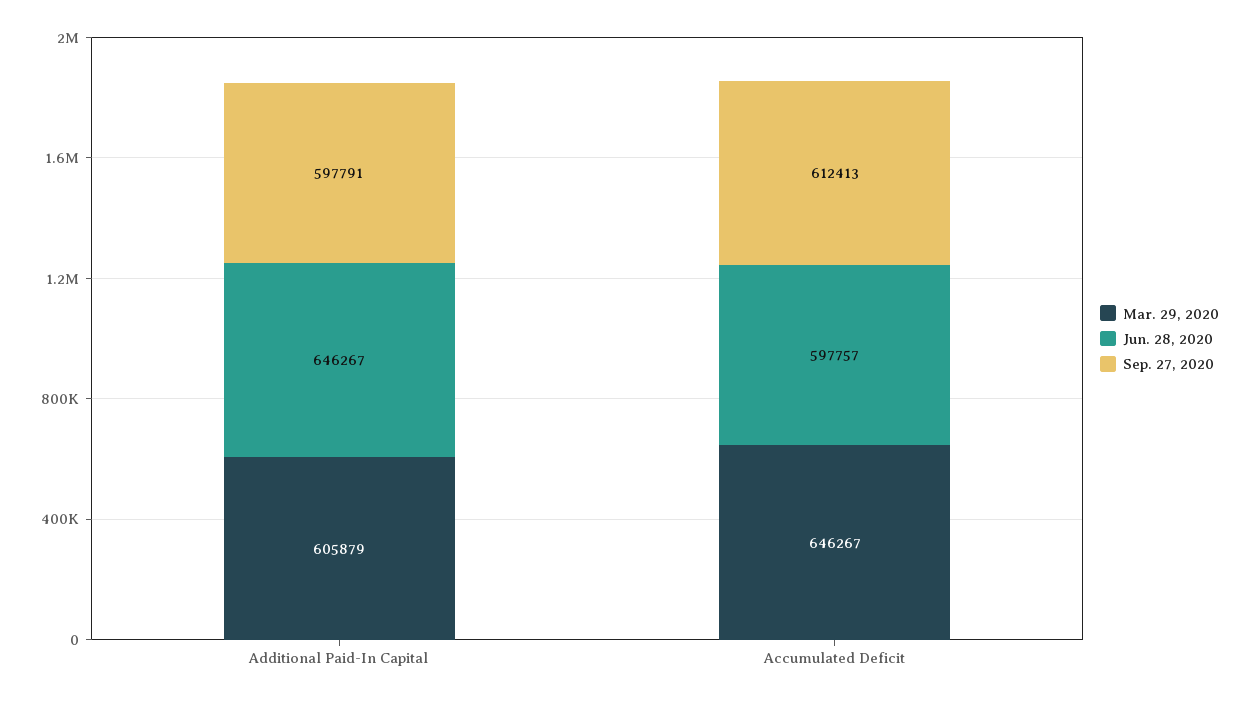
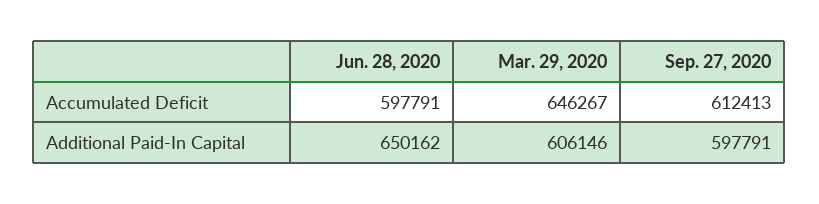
  {
    "Mar. 29, 2020": {
-     "Additional Paid-In Capital": 605879,
+     "Additional Paid-In Capital": 606146,
      "Accumulated Deficit": 646267
    },
    "Jun. 28, 2020": {
-     "Additional Paid-In Capital": 646267,
+     "Additional Paid-In Capital": 650162,
-     "Accumulated Deficit": 597757
+     "Accumulated Deficit": 597791
    },
    "Sep. 27, 2020": {
      "Additional Paid-In Capital": 597791,
      "Accumulated Deficit": 612413
    }
  }

